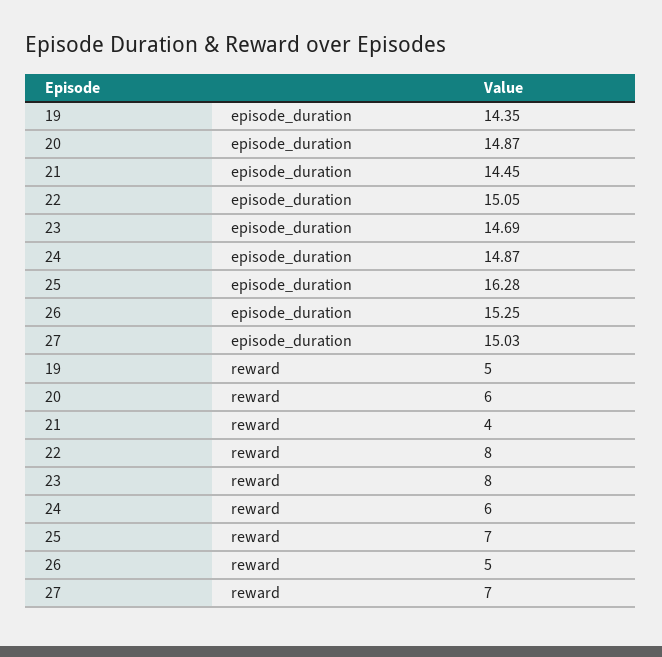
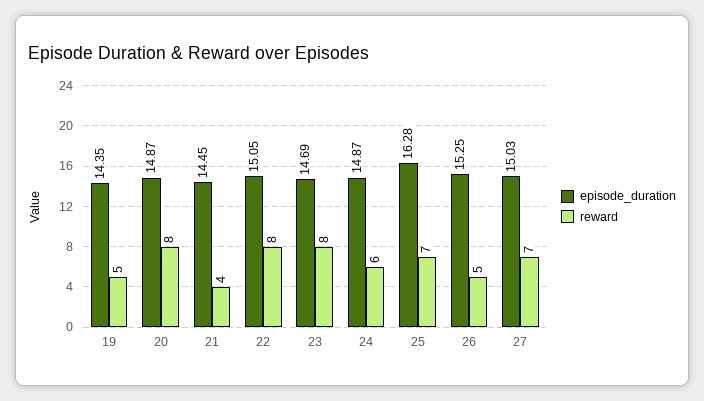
  {
    "episode_duration": {
      "19": 14.35,
      "20": 14.87,
      "21": 14.45,
      "22": 15.05,
      "23": 14.69,
      "24": 14.87,
      "25": 16.28,
      "26": 15.25,
      "27": 15.03
    },
    "reward": {
      "19": 5,
-     "20": 6,
+     "20": 8,
      "21": 4,
      "22": 8,
      "23": 8,
      "24": 6,
      "25": 7,
      "26": 5,
      "27": 7
    }
  }

